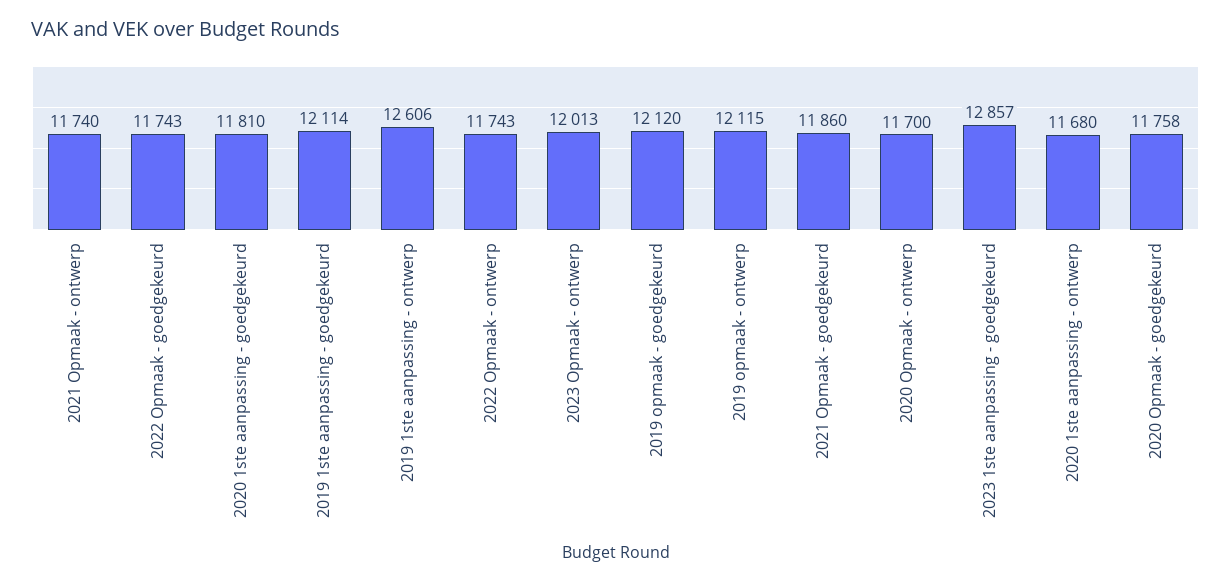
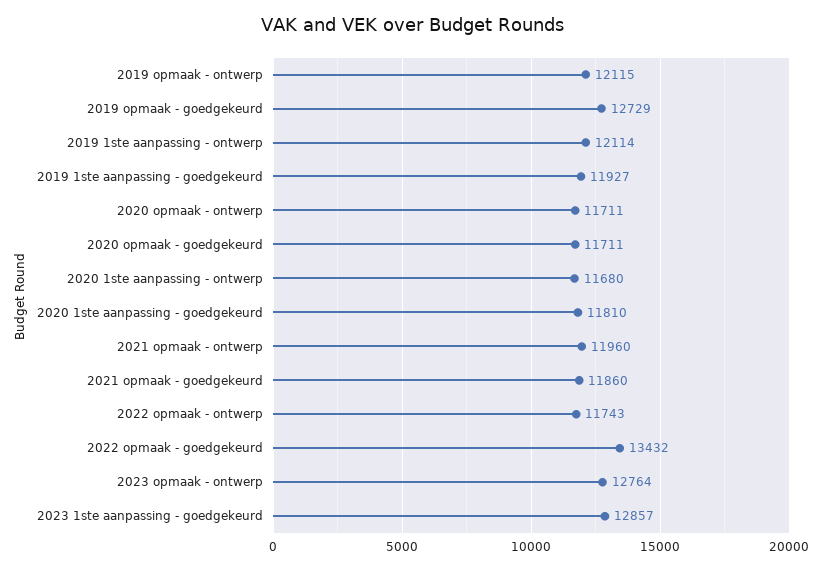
  {
-   "2021 Opmaak - ontwerp": 11740,
+   "2021 Opmaak - ontwerp": 11960,
-   "2022 Opmaak - goedgekeurd": 11743,
+   "2022 Opmaak - goedgekeurd": 13432,
    "2020 1ste aanpassing - goedgekeurd": 11810,
-   "2019 1ste aanpassing - goedgekeurd": 12114,
+   "2019 1ste aanpassing - goedgekeurd": 11927,
-   "2019 1ste aanpassing - ontwerp": 12606,
+   "2019 1ste aanpassing - ontwerp": 12114,
    "2022 Opmaak - ontwerp": 11743,
-   "2023 Opmaak - ontwerp": 12013,
+   "2023 Opmaak - ontwerp": 12764,
-   "2019 opmaak - goedgekeurd": 12120,
+   "2019 opmaak - goedgekeurd": 12729,
    "2019 opmaak - ontwerp": 12115,
    "2021 Opmaak - goedgekeurd": 11860,
-   "2020 Opmaak - ontwerp": 11700,
+   "2020 Opmaak - ontwerp": 11711,
    "2023 1ste aanpassing - goedgekeurd": 12857,
    "2020 1ste aanpassing - ontwerp": 11680,
-   "2020 Opmaak - goedgekeurd": 11758
+   "2020 Opmaak - goedgekeurd": 11711
  }

